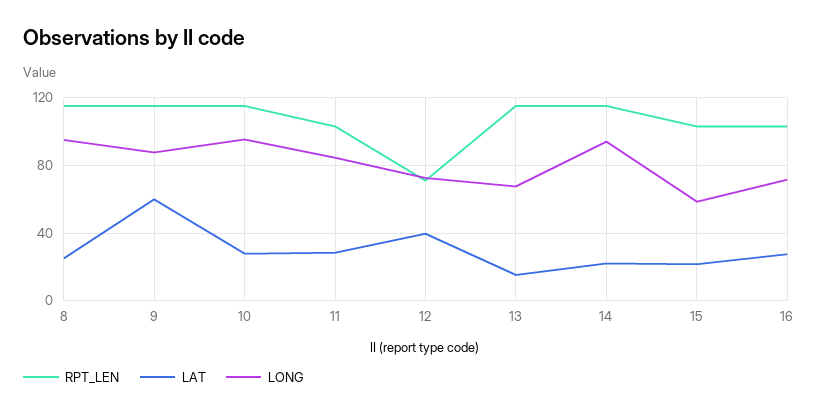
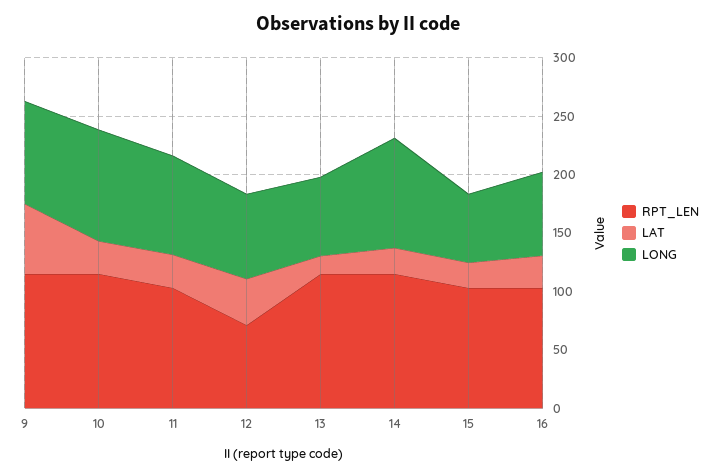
  {
    "RPT_LEN": {
-     "8": 115,
      "9": 115,
      "10": 115,
      "11": 105,
      "12": 70,
      "13": 115,
      "14": 115,
      "15": 105,
      "16": 105
    },
    "LAT": {
-     "8": 25,
      "9": 60,
      "10": 30,
      "11": 30,
      "12": 40,
      "13": 15,
      "14": 20,
      "15": 20,
      "16": 30
    },
    "LONG": {
-     "8": 95,
      "9": 90,
      "10": 95,
      "11": 85,
      "12": 75,
      "13": 70,
      "14": 95,
      "15": 60,
      "16": 70
    }
  }

